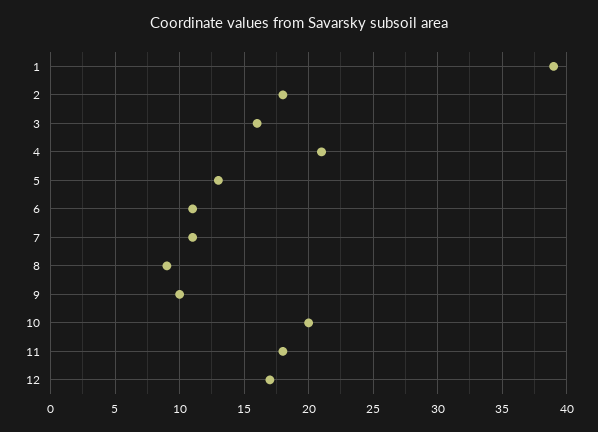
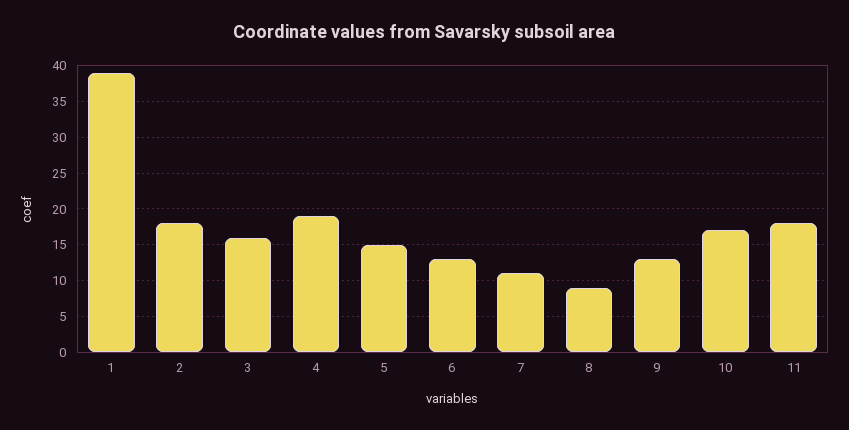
  {
    "1": 39,
    "2": 18,
    "3": 16,
-   "4": 21,
+   "4": 19,
-   "5": 13,
+   "5": 15,
-   "6": 11,
+   "6": 13,
    "7": 11,
    "8": 9,
-   "9": 10,
+   "9": 13,
-   "10": 20,
+   "10": 17,
-   "11": 18,
+   "11": 18
-   "12": 17
  }

